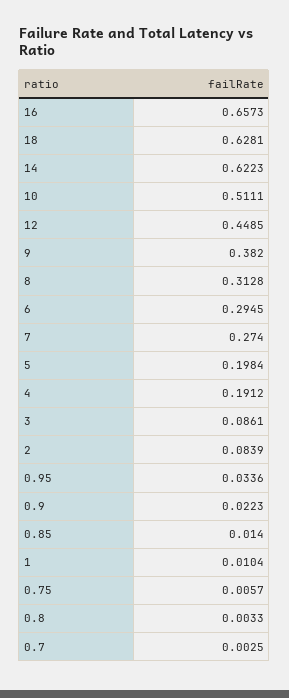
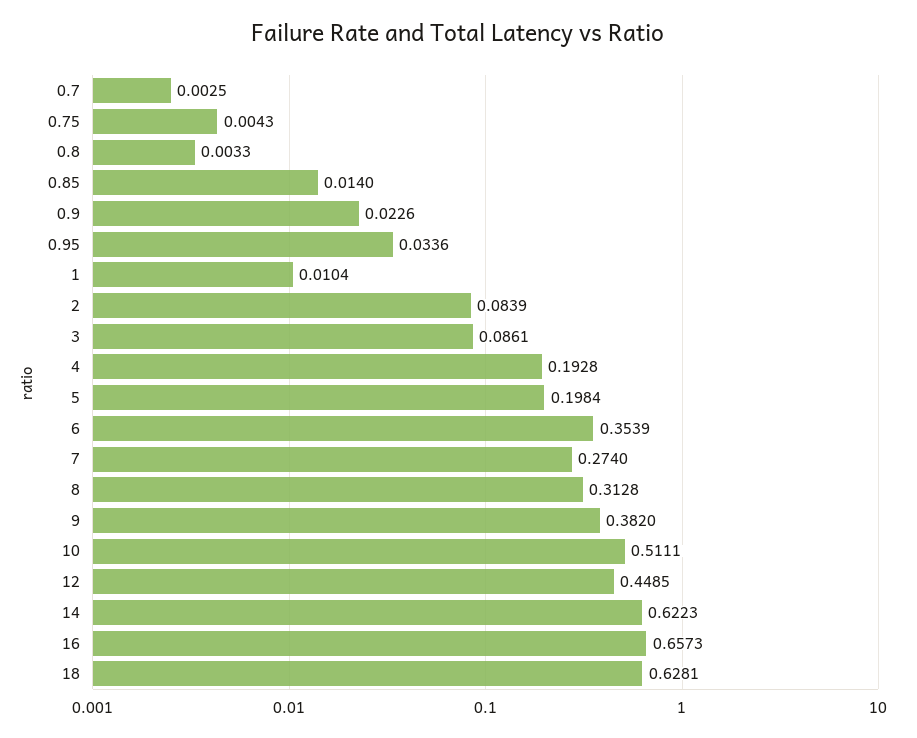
  {
    "16": 0.6573,
    "18": 0.6281,
    "14": 0.6223,
    "10": 0.5111,
    "12": 0.4485,
    "9": 0.382,
    "8": 0.3128,
-   "6": 0.2945,
+   "6": 0.3539,
    "7": 0.274,
    "5": 0.1984,
-   "4": 0.1912,
+   "4": 0.1928,
    "3": 0.0861,
    "2": 0.0839,
    "0.95": 0.0336,
-   "0.9": 0.0223,
+   "0.9": 0.0226,
    "0.85": 0.014,
    "1": 0.0104,
-   "0.75": 0.0057,
+   "0.75": 0.0043,
    "0.8": 0.0033,
    "0.7": 0.0025
  }

